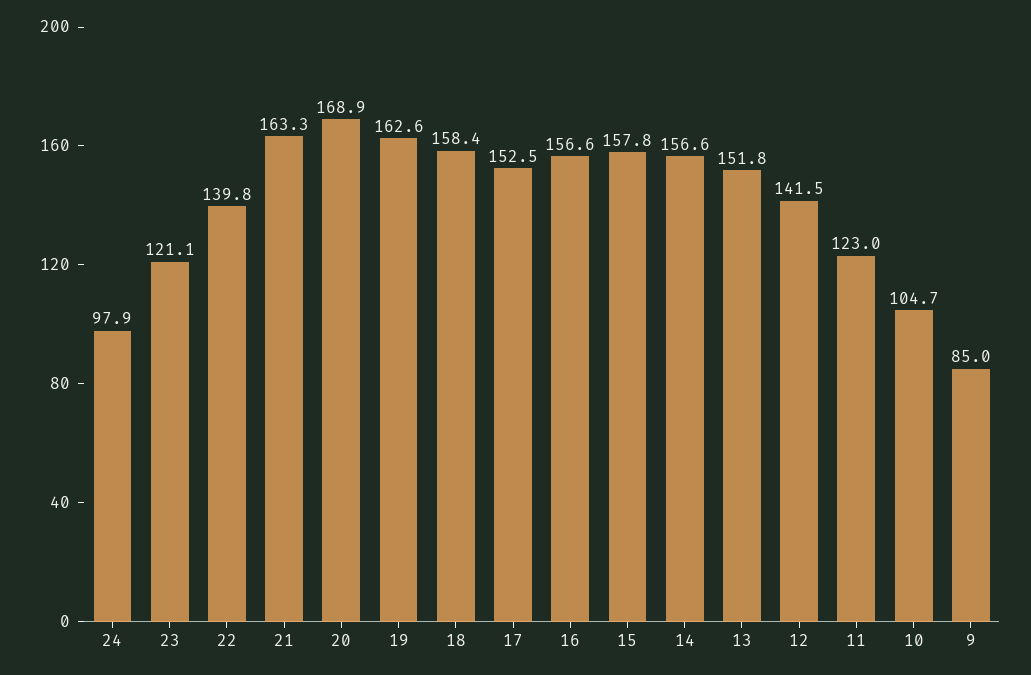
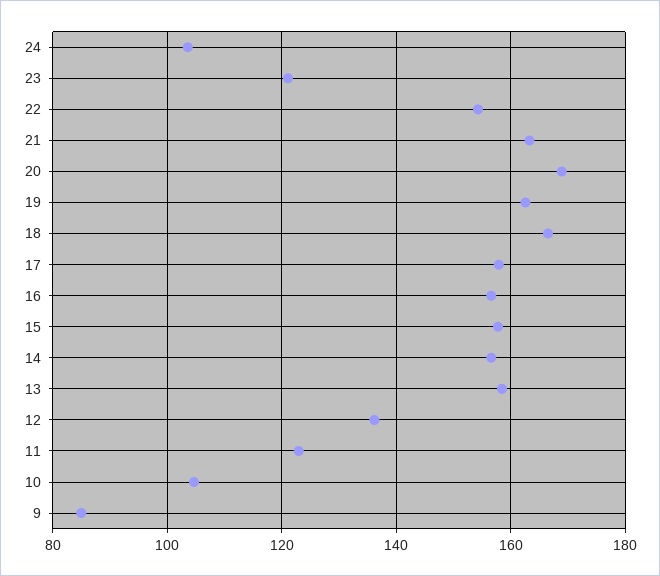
  {
-   "24": 97.9,
+   "24": 104,
    "23": 121.1,
-   "22": 139.8,
+   "22": 154,
    "21": 163.3,
    "20": 168.9,
    "19": 162.6,
-   "18": 158.4,
+   "18": 166,
-   "17": 152.5,
+   "17": 158,
    "16": 156.6,
    "15": 157.8,
    "14": 156.6,
-   "13": 151.8,
+   "13": 158,
-   "12": 141.5,
+   "12": 136,
    "11": 123,
    "10": 104.7,
    "9": 85
  }

